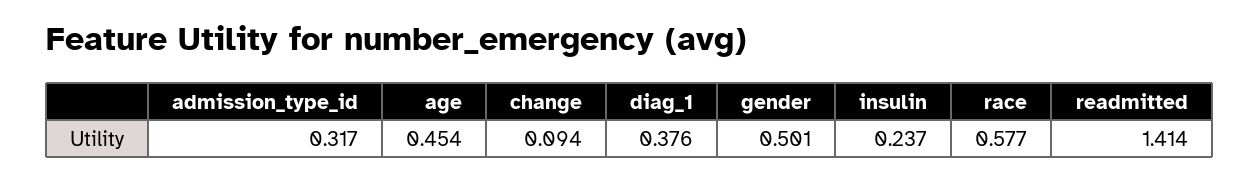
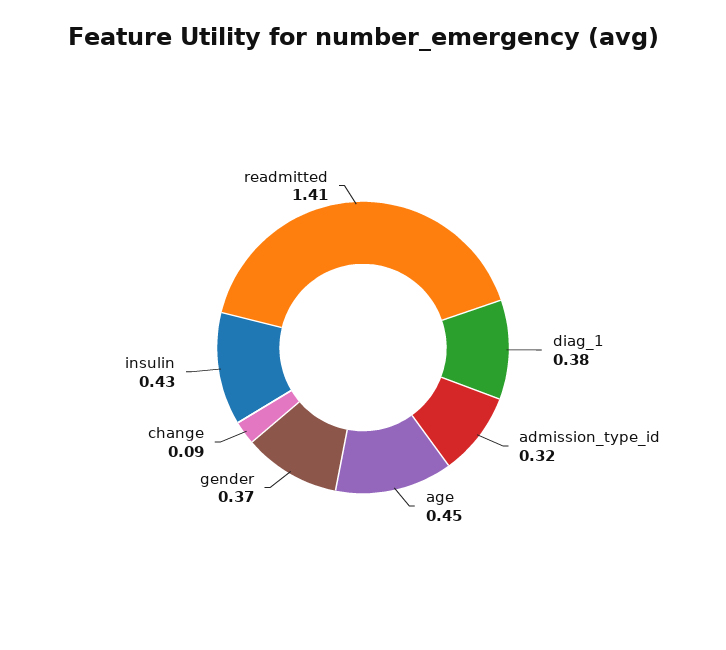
  {
    "admission_type_id": 0.317,
    "age": 0.454,
    "change": 0.094,
    "diag_1": 0.376,
-   "gender": 0.501,
+   "gender": 0.37,
-   "insulin": 0.237,
+   "insulin": 0.43,
-   "race": 0.577,
    "readmitted": 1.414
  }

